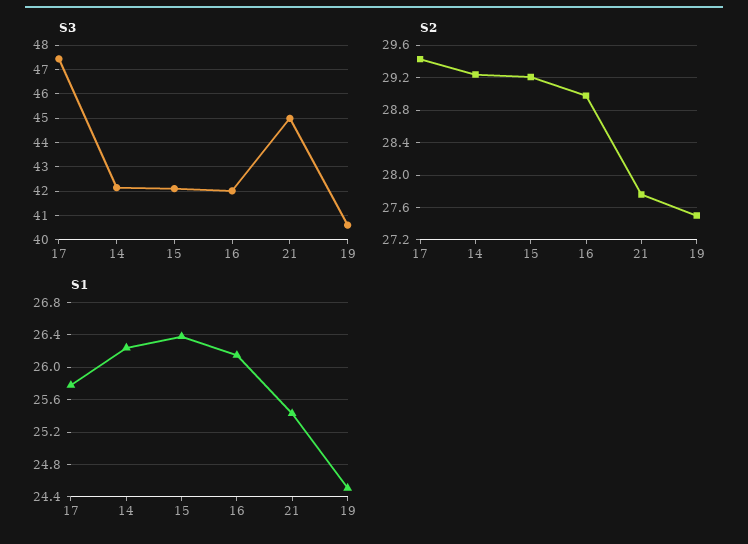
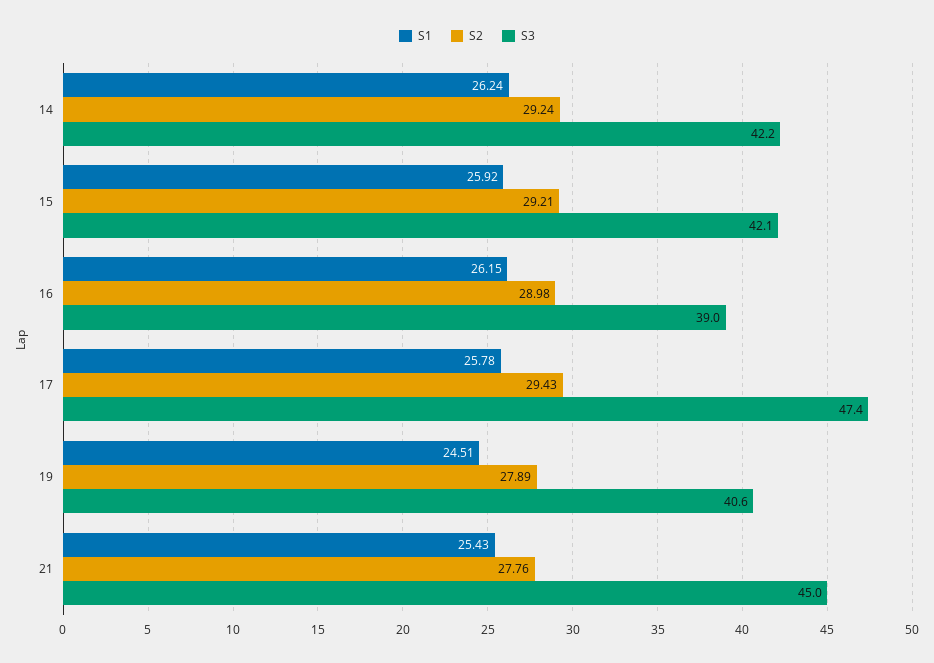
  {
    "S3": {
      "17": 47.4,
      "14": 42.2,
      "15": 42.1,
-     "16": 42,
+     "16": 39,
      "21": 45,
      "19": 40.6
    },
    "S2": {
      "17": 29.43,
      "14": 29.24,
      "15": 29.21,
      "16": 28.98,
      "21": 27.76,
-     "19": 27.5
+     "19": 27.89
    },
    "S1": {
      "17": 25.78,
      "14": 26.24,
-     "15": 26.4,
+     "15": 25.92,
      "16": 26.15,
      "21": 25.43,
      "19": 24.51
    }
  }

